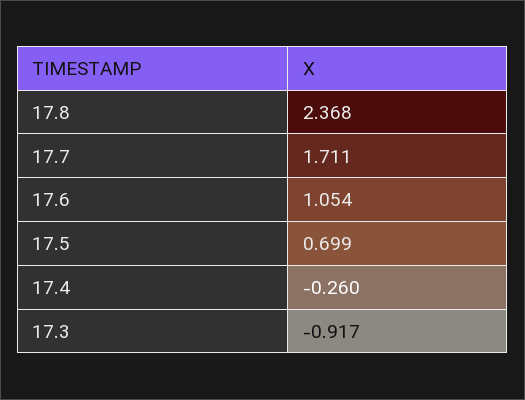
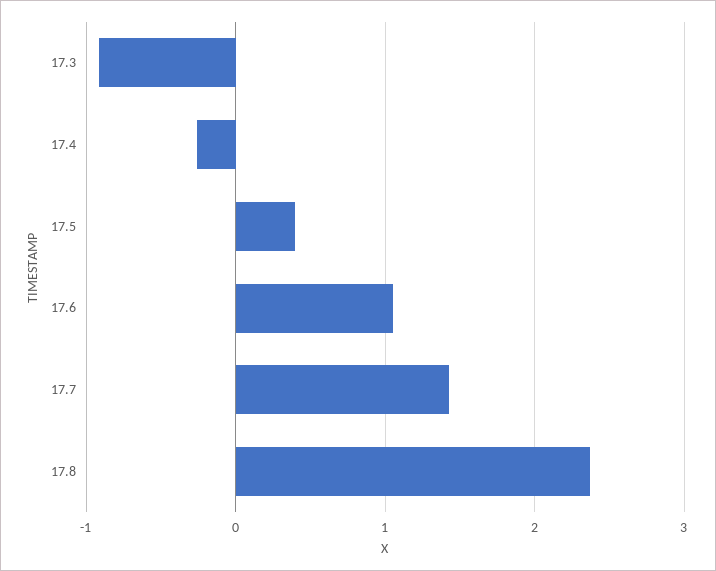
  {
    "17.8": 2.368,
-   "17.7": 1.711,
+   "17.7": 1.4,
    "17.6": 1.054,
-   "17.5": 0.699,
+   "17.5": 0.4,
    "17.4": -0.26,
    "17.3": -0.917
  }

